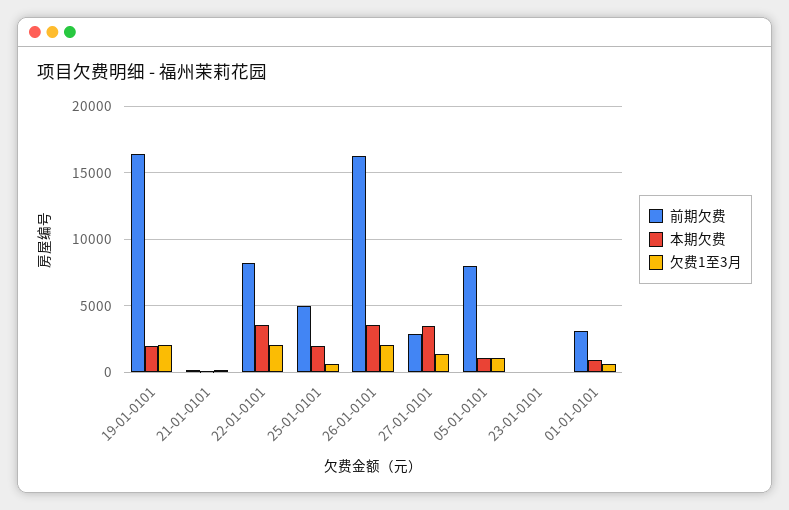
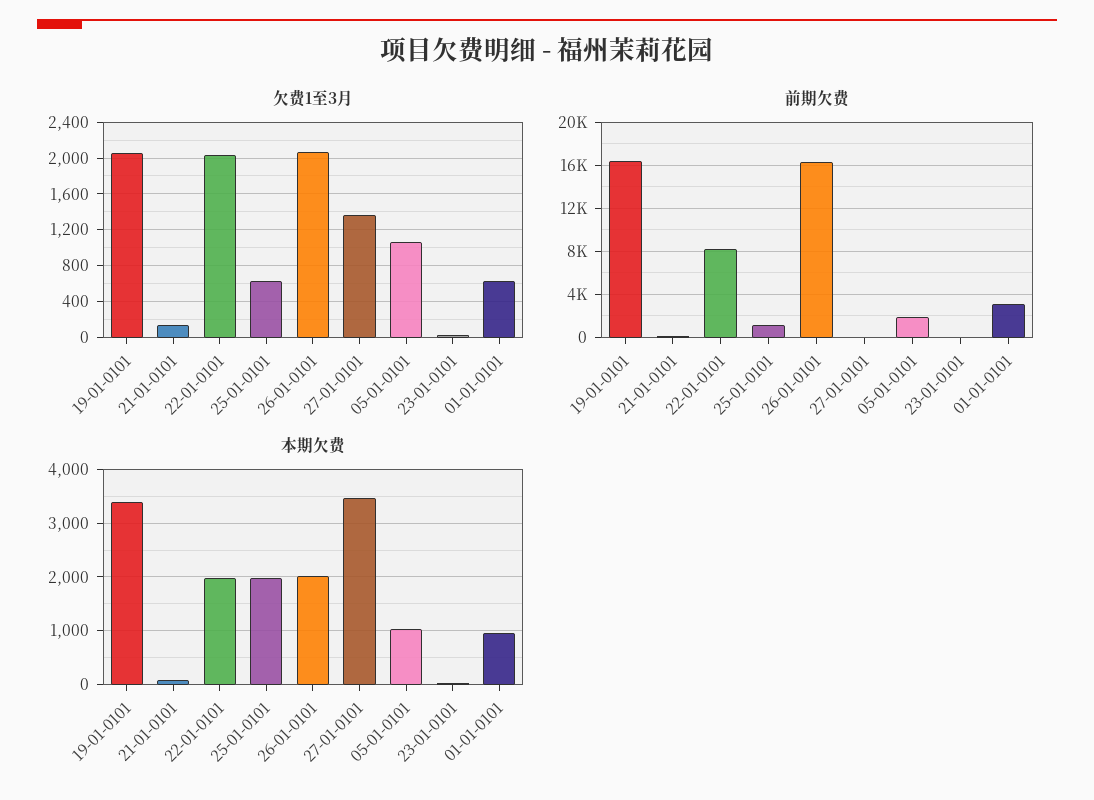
  {
    "前期欠费": {
      "19-01-0101": 16500,
      "21-01-0101": 0,
      "22-01-0101": 8500,
-     "25-01-0101": 5000,
+     "25-01-0101": 1000,
      "26-01-0101": 16500,
-     "27-01-0101": 3000,
+     "27-01-0101": 0,
-     "05-01-0101": 8000,
+     "05-01-0101": 2000,
      "23-01-0101": 0,
      "01-01-0101": 3000
    },
    "本期欠费": {
-     "19-01-0101": 2000,
+     "19-01-0101": 3400,
      "21-01-0101": 0,
-     "22-01-0101": 3500,
+     "22-01-0101": 2000,
      "25-01-0101": 2000,
-     "26-01-0101": 3500,
+     "26-01-0101": 2000,
      "27-01-0101": 3400,
      "05-01-0101": 1000,
      "23-01-0101": 0,
      "01-01-0101": 1000
    },
    "欠费1至3月": {
      "19-01-0101": 2100,
      "21-01-0101": 100,
      "22-01-0101": 2000,
      "25-01-0101": 600,
      "26-01-0101": 2100,
      "27-01-0101": 1400,
      "05-01-0101": 1100,
      "23-01-0101": 0,
      "01-01-0101": 600
    }
  }

